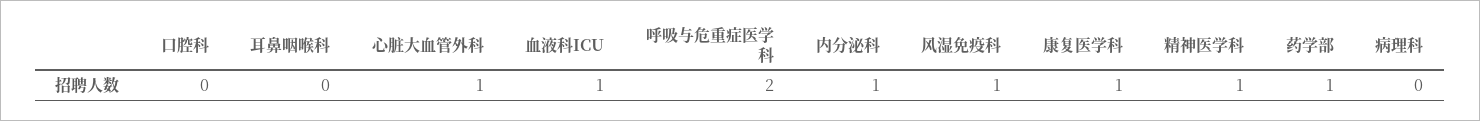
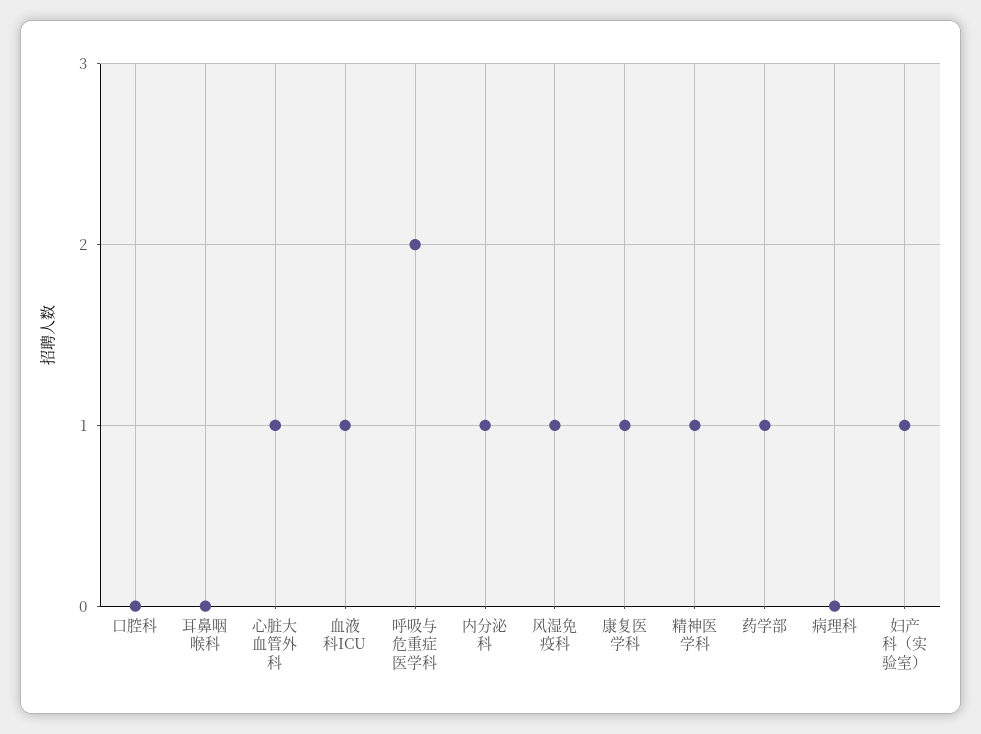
  {
    "口腔科": 0,
    "耳鼻咽喉科": 0,
    "心脏大血管外科": 1,
    "血液科ICU": 1,
    "呼吸与危重症医学科": 2,
    "内分泌科": 1,
    "风湿免疫科": 1,
    "康复医学科": 1,
    "精神医学科": 1,
    "药学部": 1,
-   "病理科": 0
+   "病理科": 0,
+   "妇产科（实验室）": 1
  }

